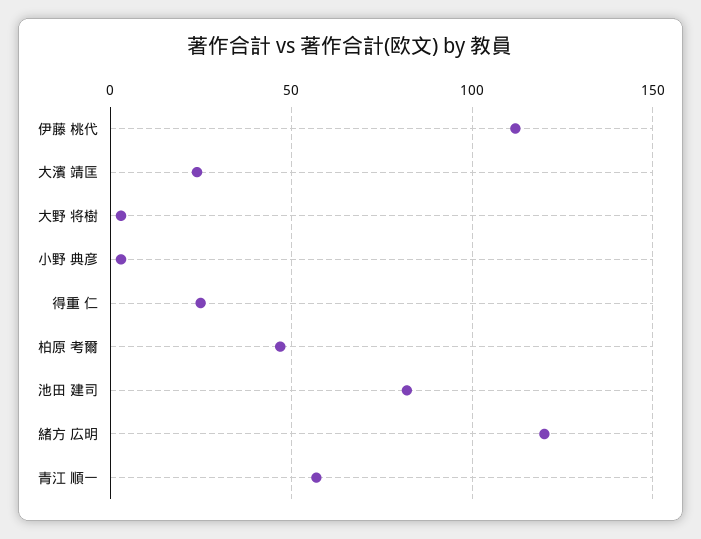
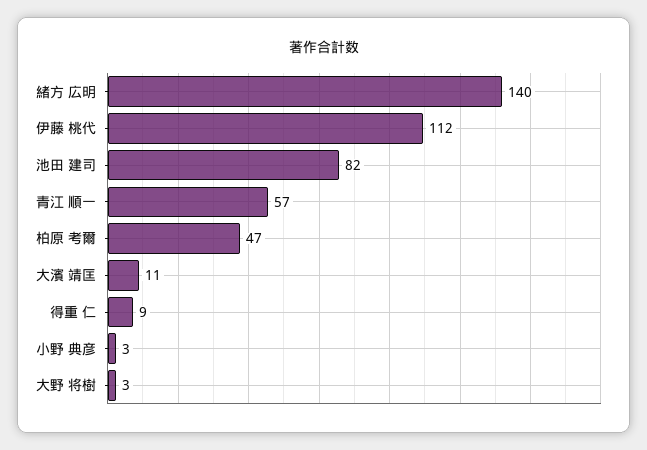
  {
    "伊藤 桃代": 112,
-   "大濱 靖匡": 25,
+   "大濱 靖匡": 11,
    "大野 将樹": 3,
    "小野 典彦": 3,
-   "得重 仁": 25,
+   "得重 仁": 9,
    "柏原 考爾": 47,
    "池田 建司": 82,
-   "緒方 広明": 120,
+   "緒方 広明": 140,
    "青江 順一": 57
  }

